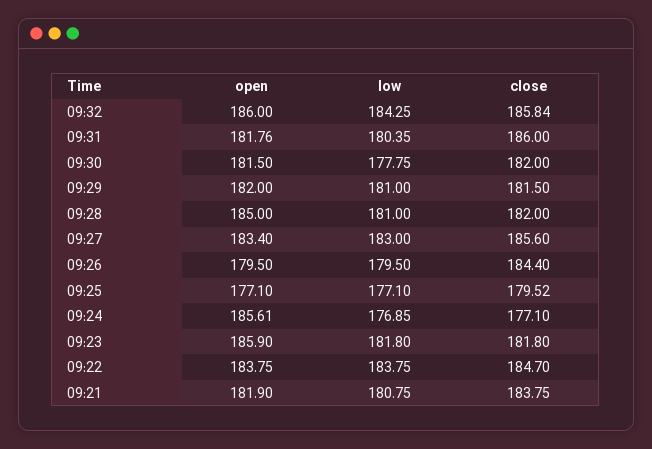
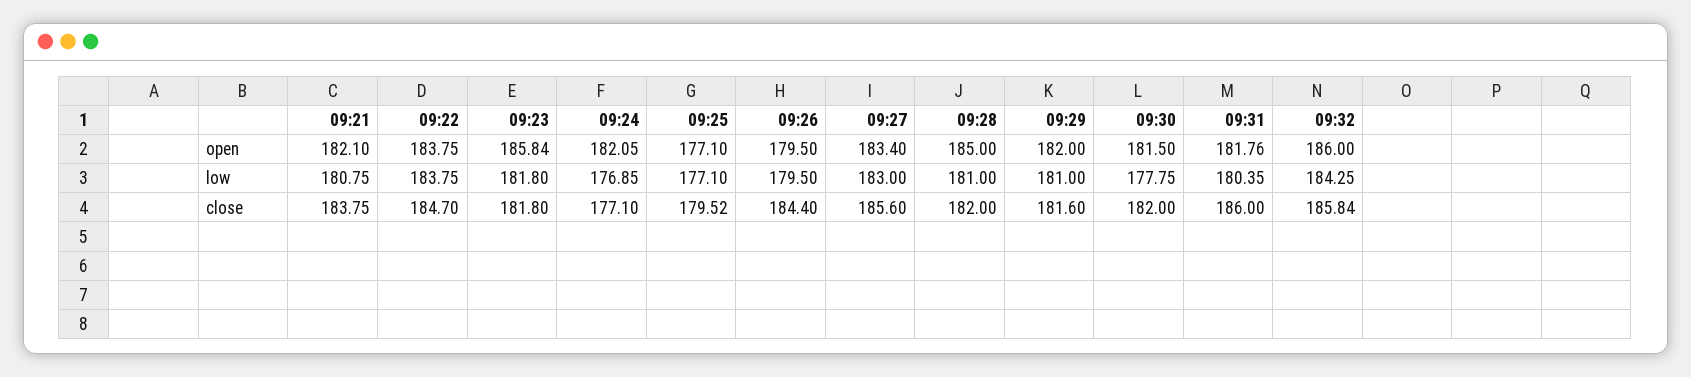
  {
    "open": {
      "09:32": 186,
      "09:31": 181.76,
      "09:30": 181.5,
      "09:29": 182,
      "09:28": 185,
      "09:27": 183.4,
      "09:26": 179.5,
      "09:25": 177.1,
-     "09:24": 185.61,
+     "09:24": 182.05,
-     "09:23": 185.9,
+     "09:23": 185.84,
      "09:22": 183.75,
-     "09:21": 181.9
+     "09:21": 182.1
    },
    "low": {
      "09:32": 184.25,
      "09:31": 180.35,
      "09:30": 177.75,
      "09:29": 181,
      "09:28": 181,
      "09:27": 183,
      "09:26": 179.5,
      "09:25": 177.1,
      "09:24": 176.85,
      "09:23": 181.8,
      "09:22": 183.75,
      "09:21": 180.75
    },
    "close": {
      "09:32": 185.84,
      "09:31": 186,
      "09:30": 182,
-     "09:29": 181.5,
+     "09:29": 181.6,
      "09:28": 182,
      "09:27": 185.6,
      "09:26": 184.4,
      "09:25": 179.52,
      "09:24": 177.1,
      "09:23": 181.8,
      "09:22": 184.7,
      "09:21": 183.75
    }
  }

